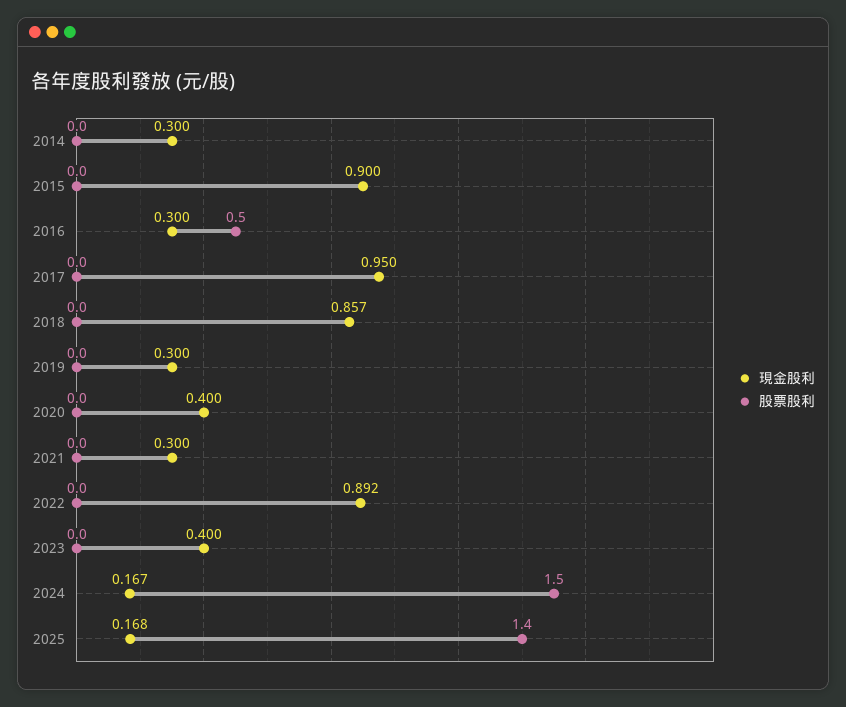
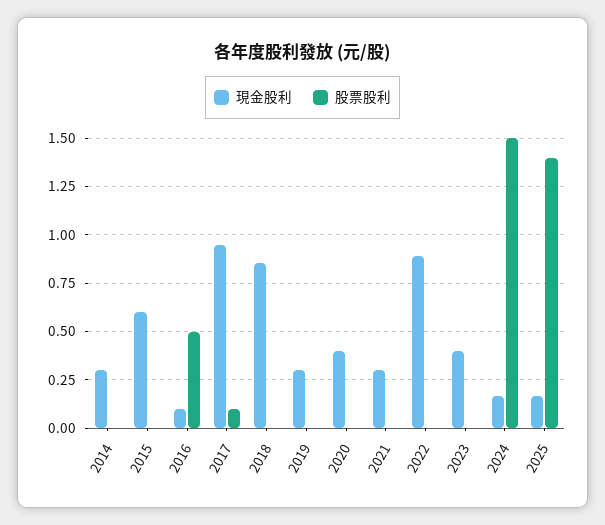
  {
    "現金股利": {
      "2014": 0.3,
-     "2015": 0.9,
+     "2015": 0.6,
-     "2016": 0.3,
+     "2016": 0.1,
      "2017": 0.95,
      "2018": 0.857,
      "2019": 0.3,
      "2020": 0.4,
      "2021": 0.3,
      "2022": 0.892,
      "2023": 0.4,
      "2024": 0.167,
      "2025": 0.168
    },
    "股票股利": {
      "2014": 0,
      "2015": 0,
      "2016": 0.5,
-     "2017": 0,
+     "2017": 0.1,
      "2018": 0,
      "2019": 0,
      "2020": 0,
      "2021": 0,
      "2022": 0,
      "2023": 0,
      "2024": 1.5,
      "2025": 1.4
    }
  }

